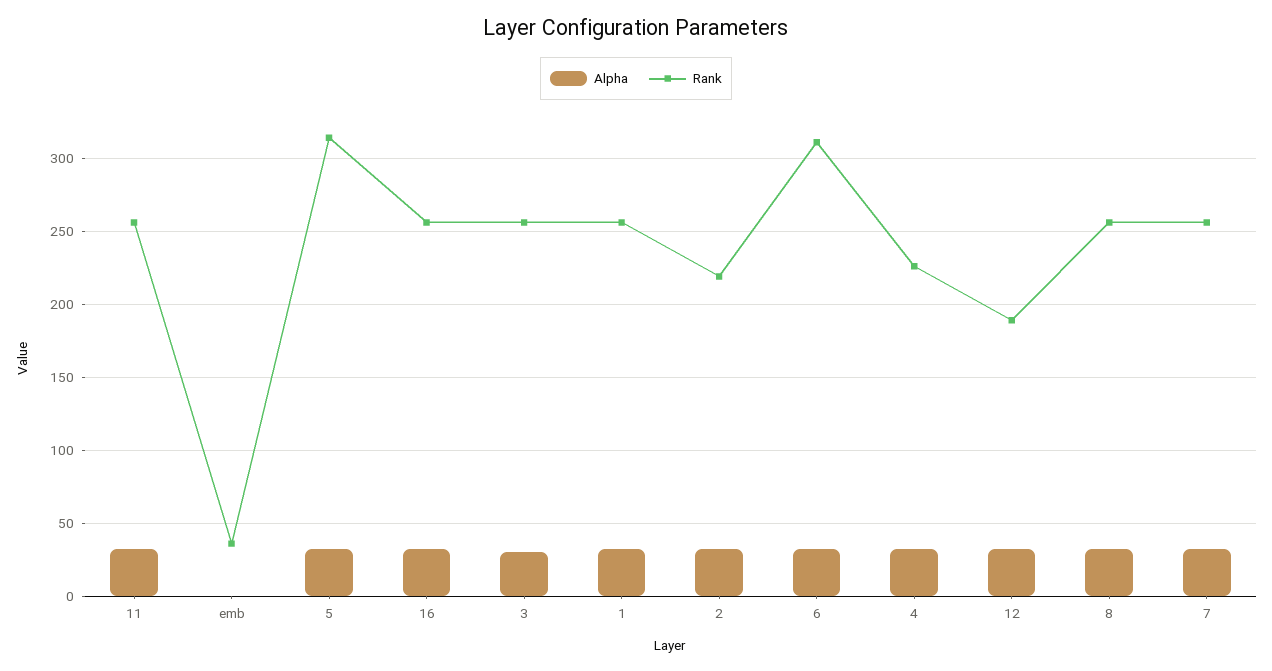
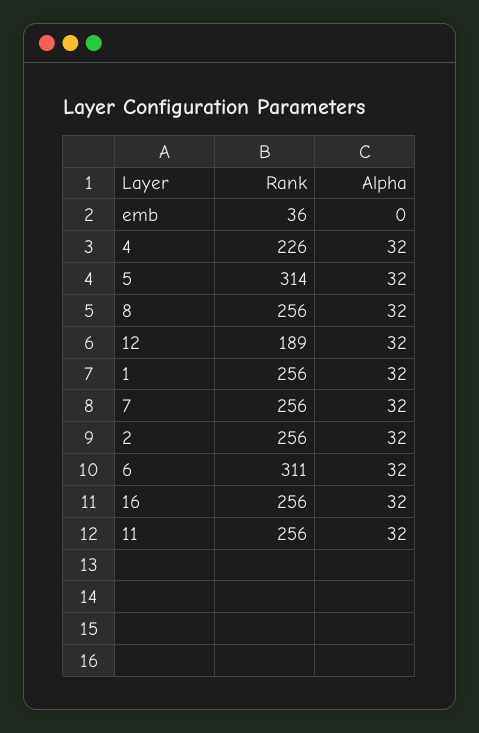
  {
    "Alpha": {
      "11": 32,
      "emb": 0,
      "5": 32,
      "16": 32,
-     "3": 30,
      "1": 32,
      "2": 32,
      "6": 32,
      "4": 32,
      "12": 32,
      "8": 32,
      "7": 32
    },
    "Rank": {
      "11": 256,
      "emb": 36,
      "5": 314,
      "16": 256,
-     "3": 255,
      "1": 256,
-     "2": 220,
+     "2": 256,
      "6": 311,
      "4": 226,
      "12": 189,
      "8": 256,
      "7": 256
    }
  }

